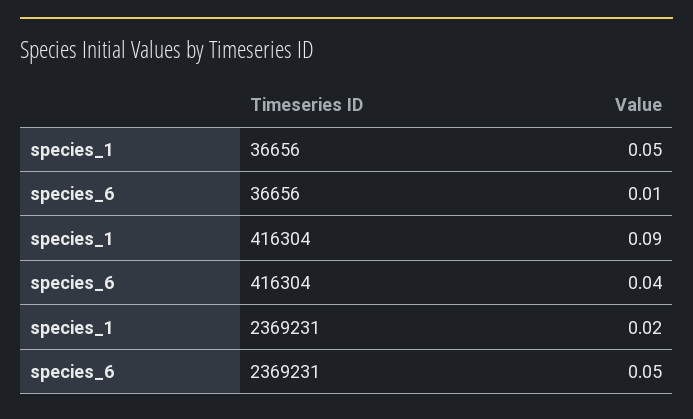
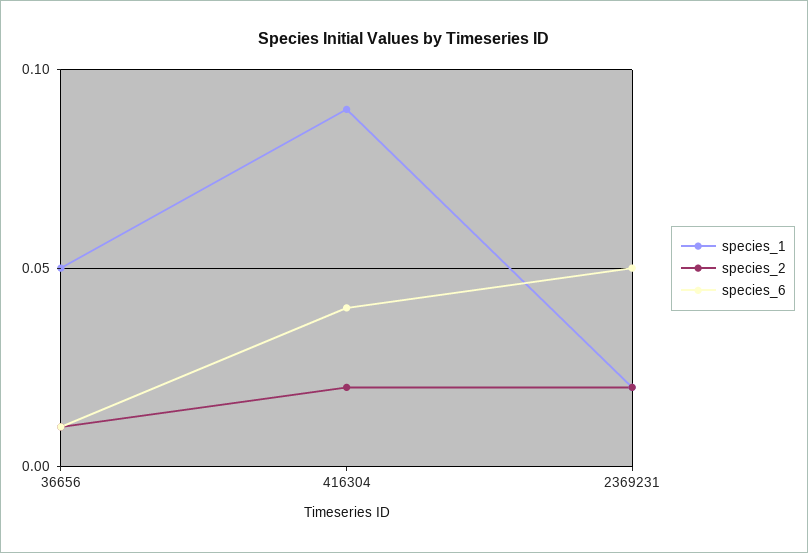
  {
    "species_1": {
      "36656": 0.05,
      "416304": 0.09,
      "2369231": 0.02
    },
    "species_6": {
      "36656": 0.01,
      "416304": 0.04,
      "2369231": 0.05
-   }
+   },
+   "species_2": {
+     "36656": 0.01,
+     "416304": 0.02,
+     "2369231": 0.02
+   }
  }

